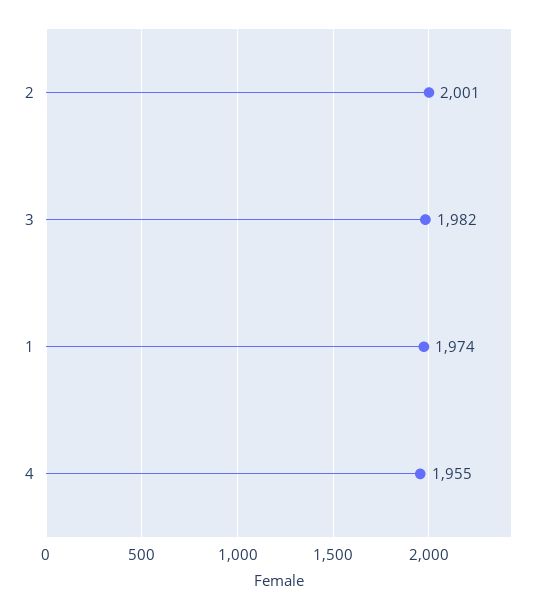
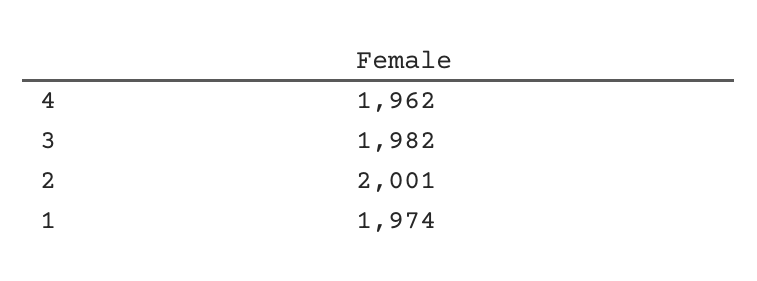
  {
    "2": 2001,
    "3": 1982,
    "1": 1974,
-   "4": 1955
+   "4": 1962
  }

